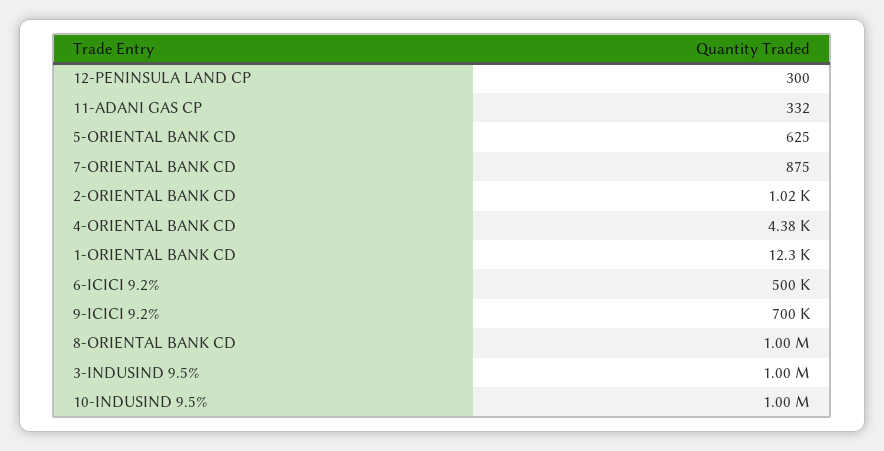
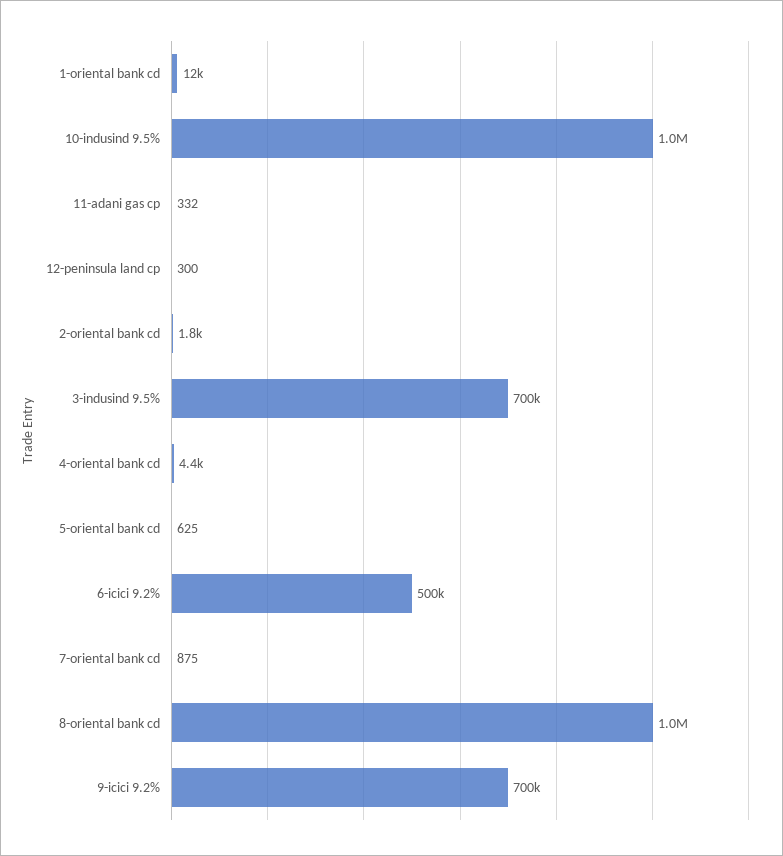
  {
    "12-PENINSULA LAND CP": 300,
    "11-ADANI GAS CP": 332,
    "5-ORIENTAL BANK CD": 625,
    "7-ORIENTAL BANK CD": 875,
-   "2-ORIENTAL BANK CD": 1020,
+   "2-ORIENTAL BANK CD": 1800,
    "4-ORIENTAL BANK CD": 4380,
    "1-ORIENTAL BANK CD": 12300,
    "6-ICICI 9.2%": 500000,
    "9-ICICI 9.2%": 700000,
    "8-ORIENTAL BANK CD": 1000000,
-   "3-INDUSIND 9.5%": 1000000,
+   "3-INDUSIND 9.5%": 700000,
    "10-INDUSIND 9.5%": 1000000
  }

